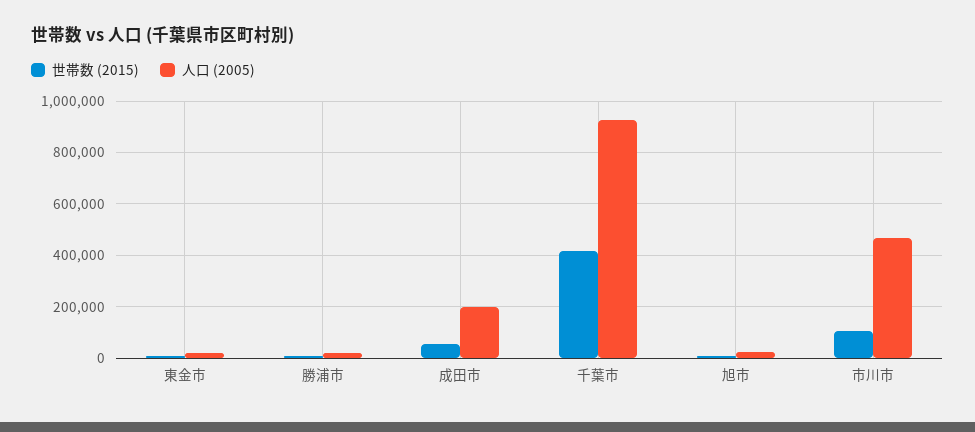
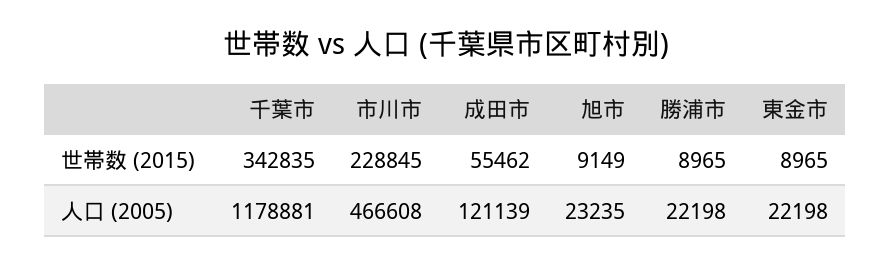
  {
    "世帯数 (2015)": {
      "東金市": 8965,
      "勝浦市": 8965,
      "成田市": 55462,
-     "千葉市": 425000,
+     "千葉市": 342835,
      "旭市": 9149,
-     "市川市": 100000
+     "市川市": 228845
    },
    "人口 (2005)": {
      "東金市": 22198,
      "勝浦市": 22198,
-     "成田市": 200000,
+     "成田市": 121139,
-     "千葉市": 925000,
+     "千葉市": 1178881,
      "旭市": 23235,
      "市川市": 466608
    }
  }

